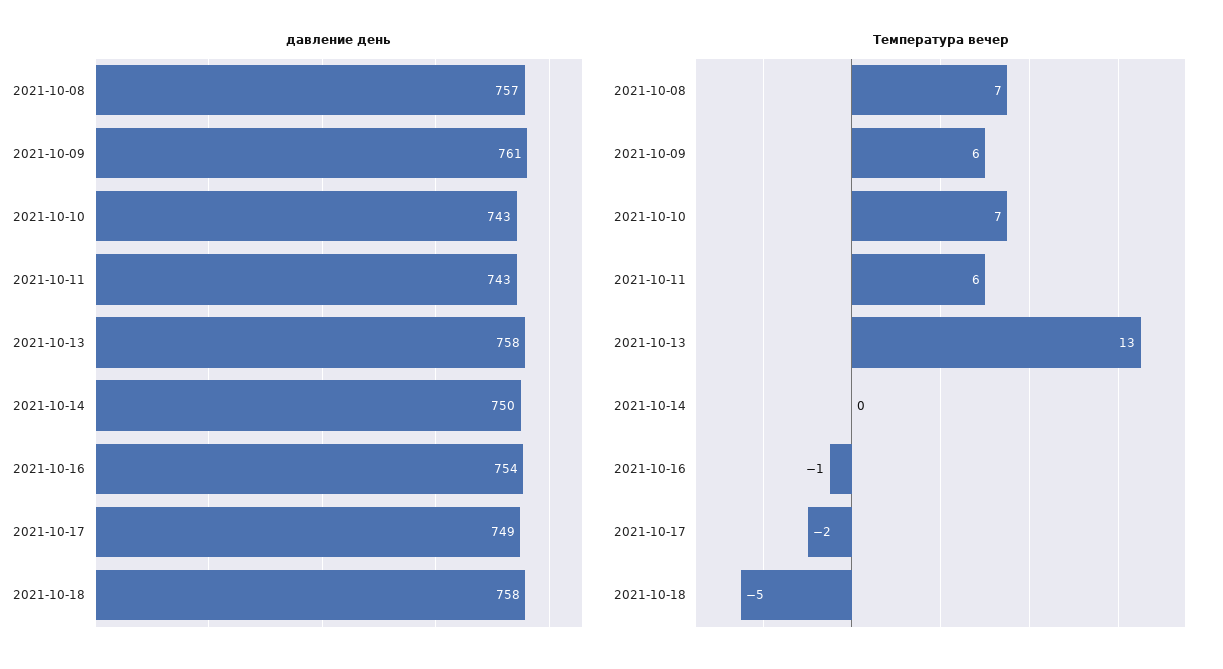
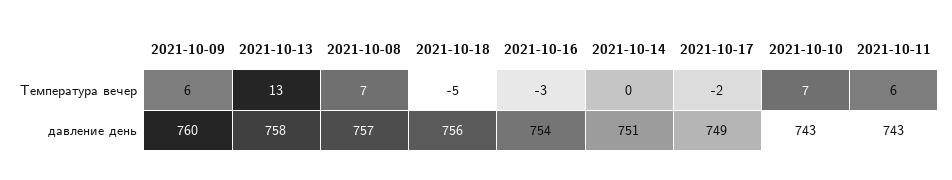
  {
    "давление день": {
      "2021-10-08": 757,
-     "2021-10-09": 761,
+     "2021-10-09": 760,
      "2021-10-10": 743,
      "2021-10-11": 743,
      "2021-10-13": 758,
-     "2021-10-14": 750,
+     "2021-10-14": 751,
      "2021-10-16": 754,
      "2021-10-17": 749,
-     "2021-10-18": 758
+     "2021-10-18": 756
    },
    "Температура вечер": {
      "2021-10-08": 7,
      "2021-10-09": 6,
      "2021-10-10": 7,
      "2021-10-11": 6,
      "2021-10-13": 13,
      "2021-10-14": 0,
-     "2021-10-16": -1,
+     "2021-10-16": -3,
      "2021-10-17": -2,
      "2021-10-18": -5
    }
  }

